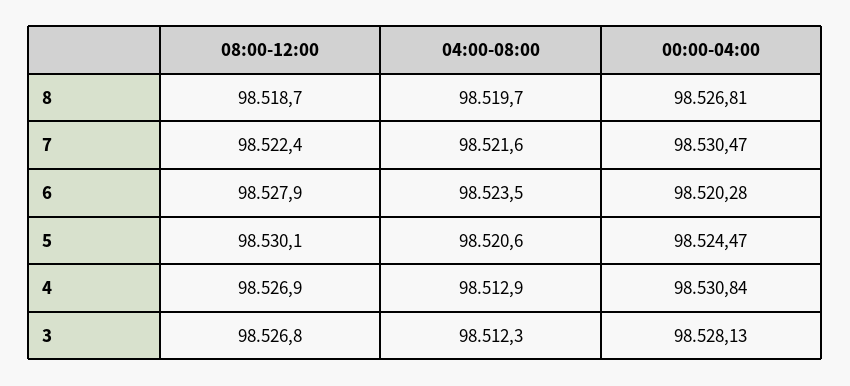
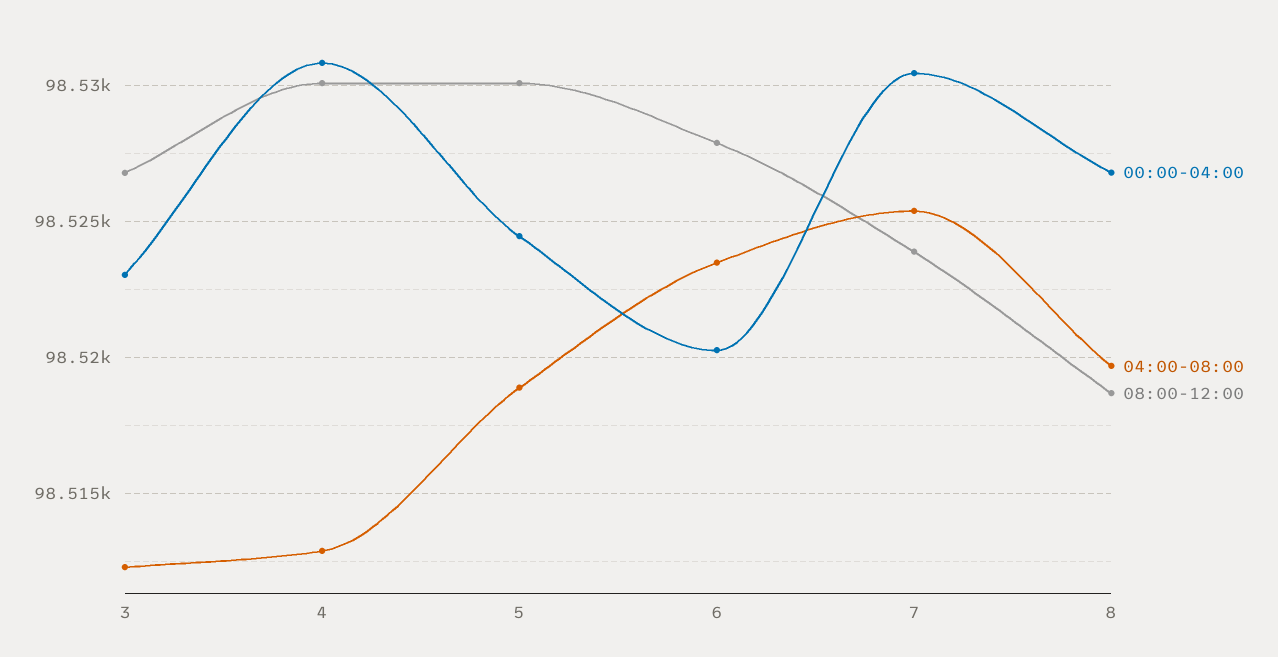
  {
    "08:00-12:00": {
      "8": 98518.7,
-     "7": 98522.4,
+     "7": 98524,
      "6": 98527.9,
      "5": 98530.1,
-     "4": 98526.9,
+     "4": 98530,
      "3": 98526.8
    },
    "04:00-08:00": {
      "8": 98519.7,
-     "7": 98521.6,
+     "7": 98525.5,
      "6": 98523.5,
-     "5": 98520.6,
+     "5": 98519,
      "4": 98512.9,
      "3": 98512.3
    },
    "00:00-04:00": {
      "8": 98526.81,
      "7": 98530.47,
      "6": 98520.28,
      "5": 98524.47,
      "4": 98530.84,
-     "3": 98528.13
+     "3": 98523
    }
  }

